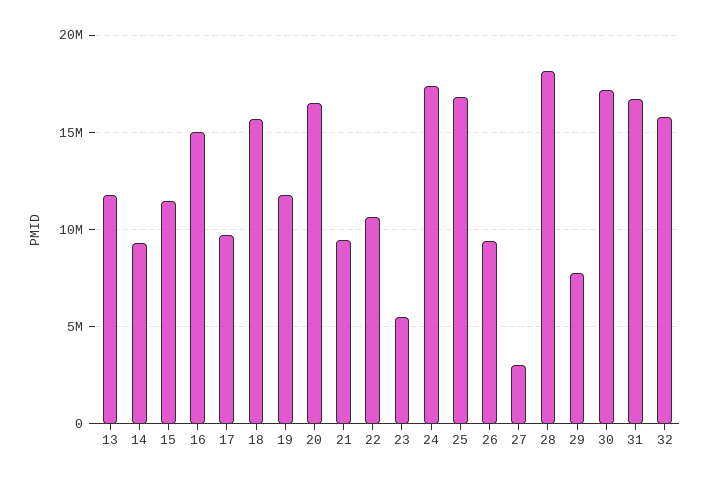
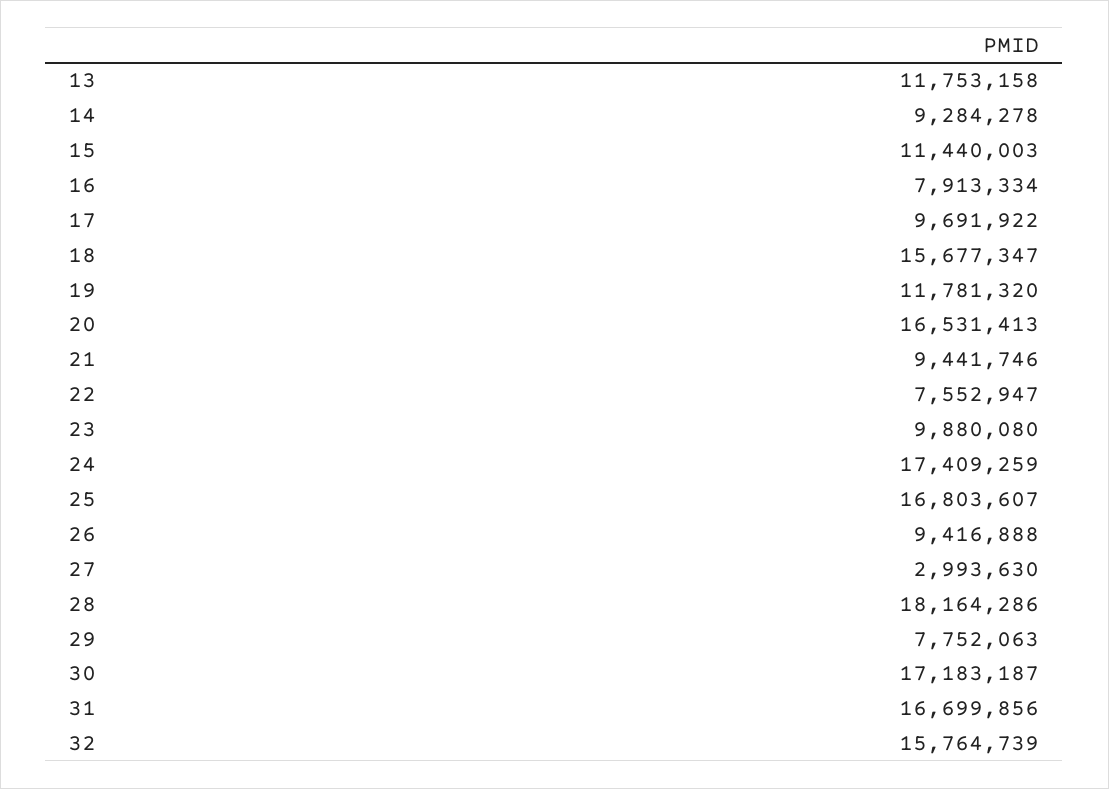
  {
    "13": 11753158,
    "14": 9284278,
    "15": 11440003,
-   "16": 15000000,
+   "16": 7913334,
    "17": 9691922,
    "18": 15677347,
    "19": 11781320,
    "20": 16531413,
    "21": 9441746,
-   "22": 10500000,
+   "22": 7552947,
-   "23": 5500000,
+   "23": 9880080,
    "24": 17409259,
    "25": 16803607,
    "26": 9416888,
    "27": 2993630,
    "28": 18164286,
    "29": 7752063,
    "30": 17183187,
    "31": 16699856,
    "32": 15764739
  }

